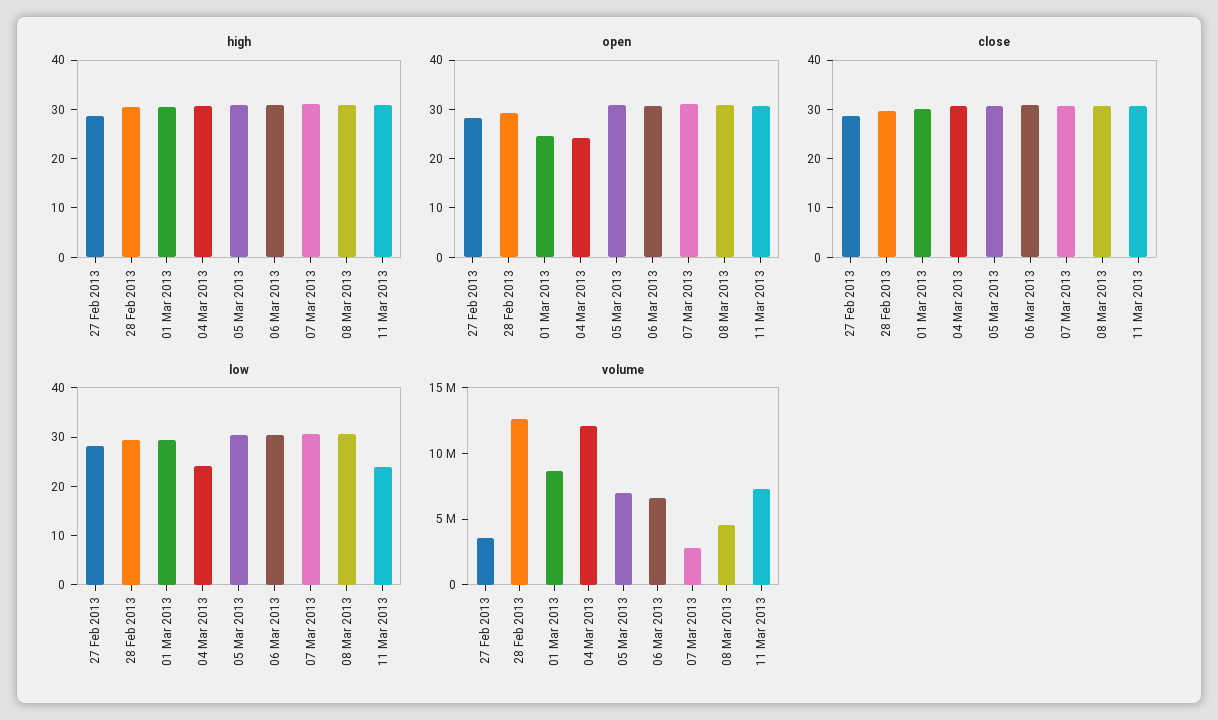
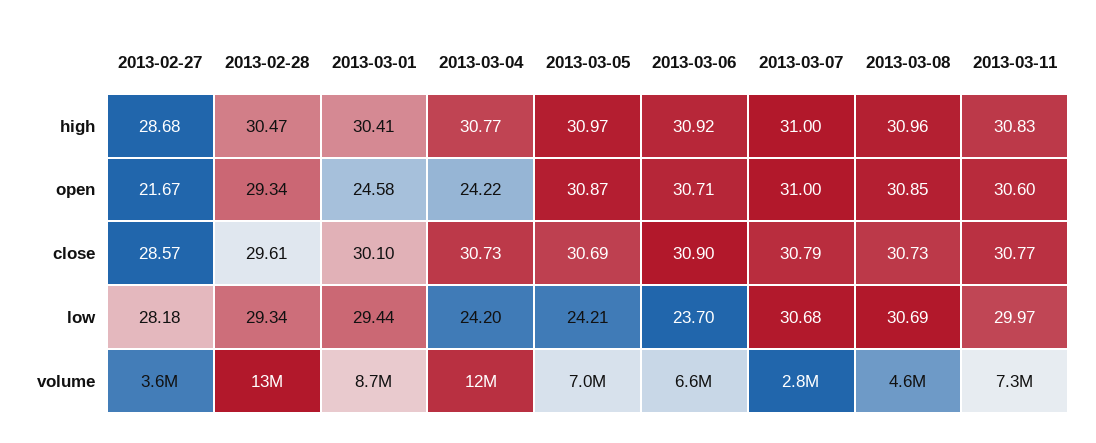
  {
    "high": {
      "27 Feb 2013": 28.68,
      "28 Feb 2013": 30.47,
      "01 Mar 2013": 30.41,
      "04 Mar 2013": 30.77,
      "05 Mar 2013": 30.97,
      "06 Mar 2013": 30.92,
      "07 Mar 2013": 31,
      "08 Mar 2013": 30.96,
      "11 Mar 2013": 30.83
    },
    "open": {
-     "27 Feb 2013": 28,
+     "27 Feb 2013": 21.67,
      "28 Feb 2013": 29.34,
      "01 Mar 2013": 24.58,
      "04 Mar 2013": 24.22,
      "05 Mar 2013": 30.87,
      "06 Mar 2013": 30.71,
      "07 Mar 2013": 31,
      "08 Mar 2013": 30.85,
      "11 Mar 2013": 30.6
    },
    "close": {
      "27 Feb 2013": 28.57,
      "28 Feb 2013": 29.61,
      "01 Mar 2013": 30.1,
      "04 Mar 2013": 30.73,
      "05 Mar 2013": 30.69,
      "06 Mar 2013": 30.9,
      "07 Mar 2013": 30.79,
      "08 Mar 2013": 30.73,
      "11 Mar 2013": 30.77
    },
    "low": {
      "27 Feb 2013": 28.18,
      "28 Feb 2013": 29.34,
      "01 Mar 2013": 29.44,
      "04 Mar 2013": 24.2,
-     "05 Mar 2013": 30,
+     "05 Mar 2013": 24.21,
-     "06 Mar 2013": 30,
+     "06 Mar 2013": 23.7,
      "07 Mar 2013": 30.68,
      "08 Mar 2013": 30.69,
-     "11 Mar 2013": 24
+     "11 Mar 2013": 29.97
    },
    "volume": {
      "27 Feb 2013": 3600000,
      "28 Feb 2013": 13000000,
      "01 Mar 2013": 8700000,
      "04 Mar 2013": 12000000,
      "05 Mar 2013": 7000000,
      "06 Mar 2013": 6600000,
      "07 Mar 2013": 2800000,
      "08 Mar 2013": 4600000,
      "11 Mar 2013": 7300000
    }
  }

